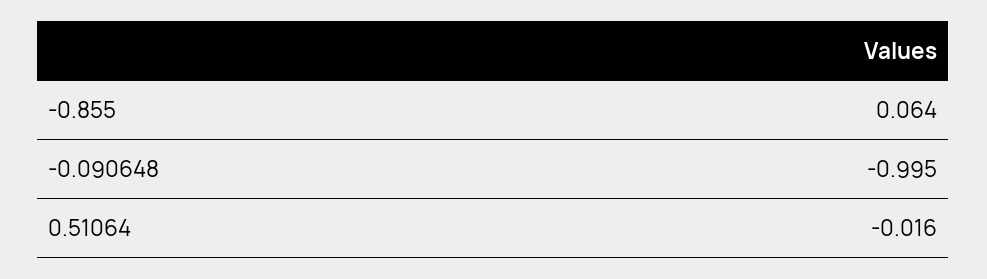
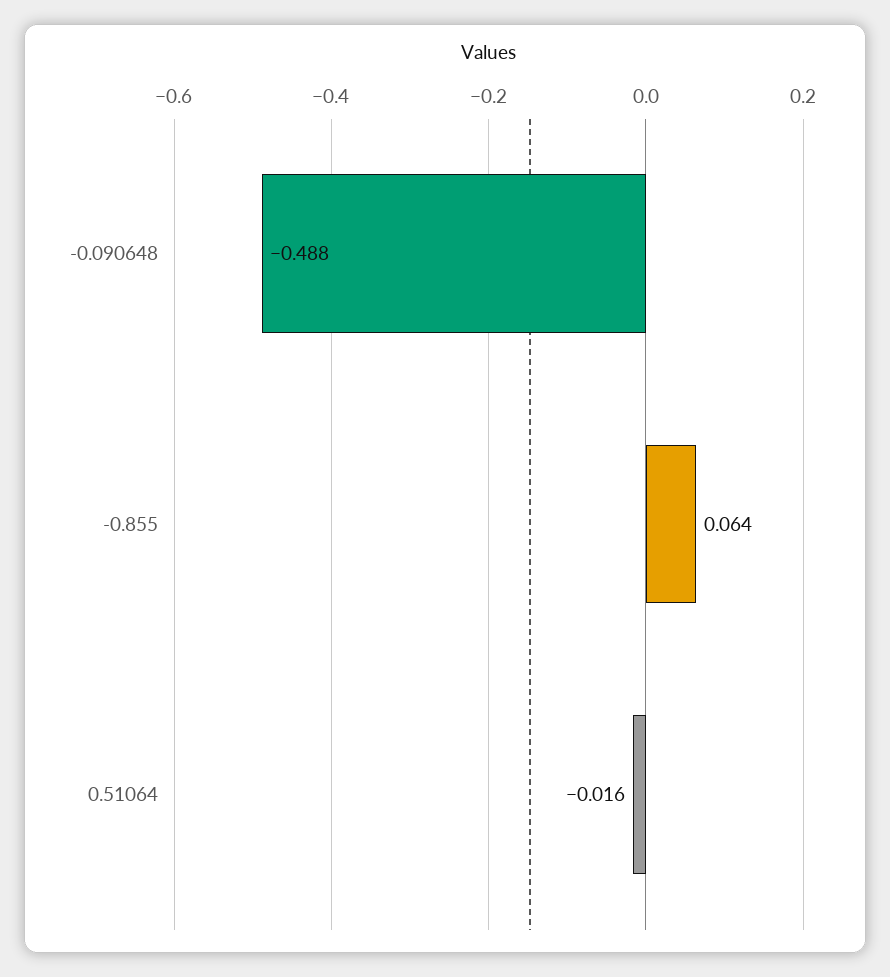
  {
    "-0.855": 0.064,
-   "-0.090648": -0.995,
+   "-0.090648": -0.488,
    "0.51064": -0.016
  }

